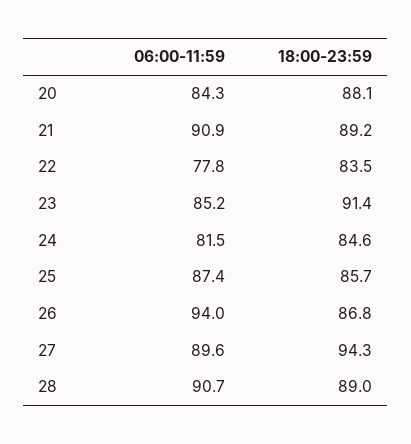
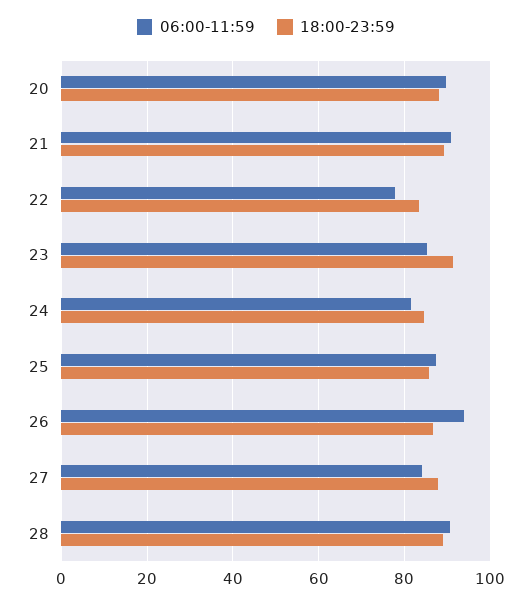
  {
    "06:00-11:59": {
-     "20": 84.3,
+     "20": 90,
      "21": 90.9,
      "22": 77.8,
      "23": 85.2,
      "24": 81.5,
      "25": 87.4,
      "26": 94,
-     "27": 89.6,
+     "27": 84,
      "28": 90.7
    },
    "18:00-23:59": {
      "20": 88.1,
      "21": 89.2,
      "22": 83.5,
      "23": 91.4,
      "24": 84.6,
      "25": 85.7,
      "26": 86.8,
-     "27": 94.3,
+     "27": 88,
      "28": 89
    }
  }

